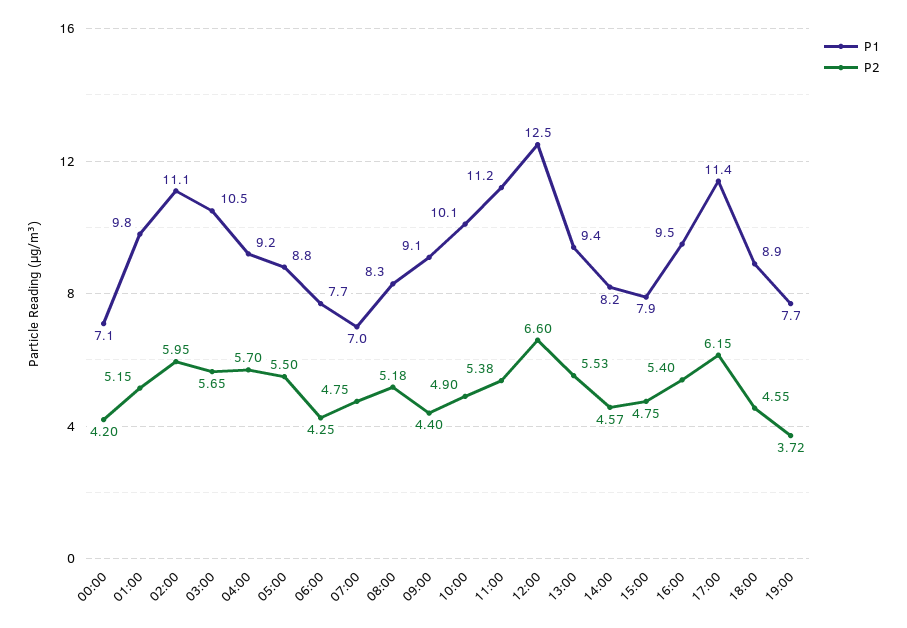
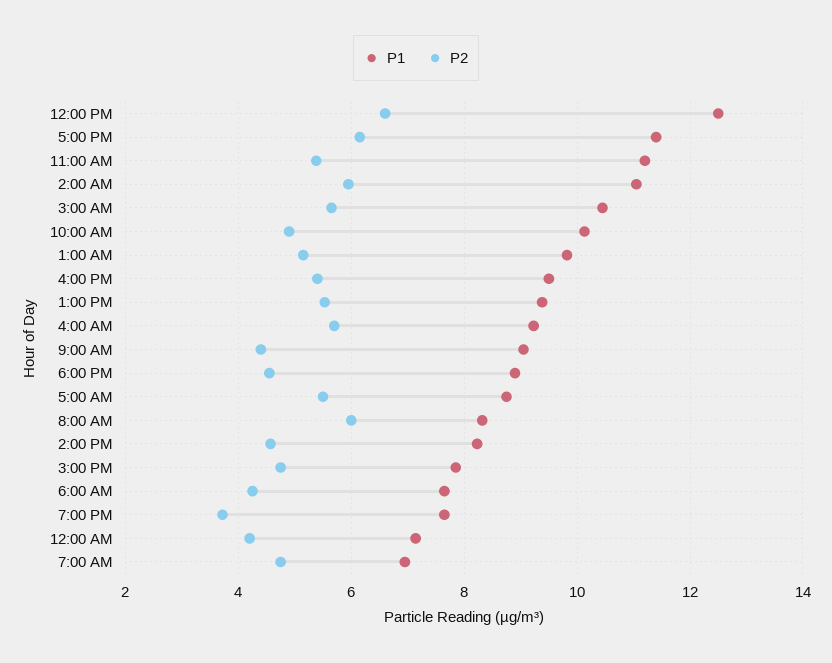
  {
    "P1": {
      "00:00": 7.1,
      "01:00": 9.8,
      "02:00": 11.1,
      "03:00": 10.5,
      "04:00": 9.2,
      "05:00": 8.8,
      "06:00": 7.7,
      "07:00": 7,
      "08:00": 8.3,
      "09:00": 9.1,
      "10:00": 10.1,
      "11:00": 11.2,
      "12:00": 12.5,
      "13:00": 9.4,
      "14:00": 8.2,
      "15:00": 7.9,
      "16:00": 9.5,
      "17:00": 11.4,
      "18:00": 8.9,
      "19:00": 7.7
    },
    "P2": {
      "00:00": 4.2,
      "01:00": 5.15,
      "02:00": 5.95,
      "03:00": 5.65,
      "04:00": 5.7,
      "05:00": 5.5,
      "06:00": 4.25,
      "07:00": 4.75,
-     "08:00": 5.18,
+     "08:00": 6,
      "09:00": 4.4,
      "10:00": 4.9,
      "11:00": 5.38,
      "12:00": 6.6,
      "13:00": 5.53,
      "14:00": 4.57,
      "15:00": 4.75,
      "16:00": 5.4,
      "17:00": 6.15,
      "18:00": 4.55,
      "19:00": 3.72
    }
  }

